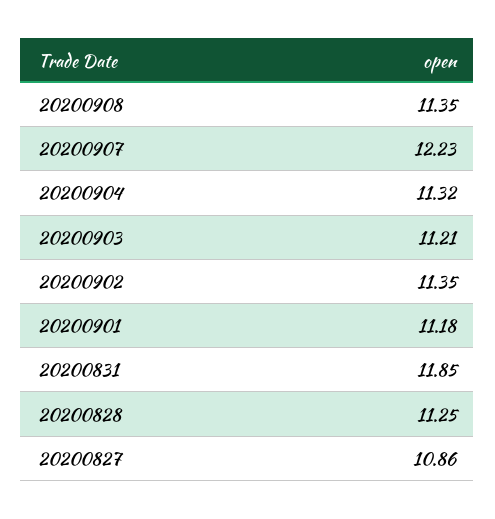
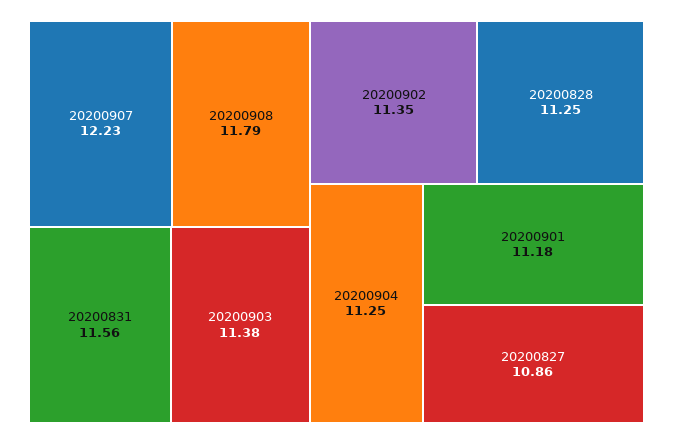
  {
-   "20200908": 11.35,
+   "20200908": 11.79,
    "20200907": 12.23,
-   "20200904": 11.32,
+   "20200904": 11.25,
-   "20200903": 11.21,
+   "20200903": 11.38,
    "20200902": 11.35,
    "20200901": 11.18,
-   "20200831": 11.85,
+   "20200831": 11.56,
    "20200828": 11.25,
    "20200827": 10.86
  }

